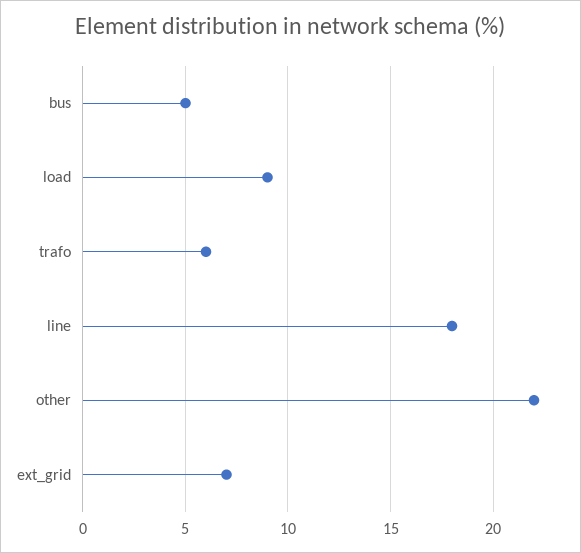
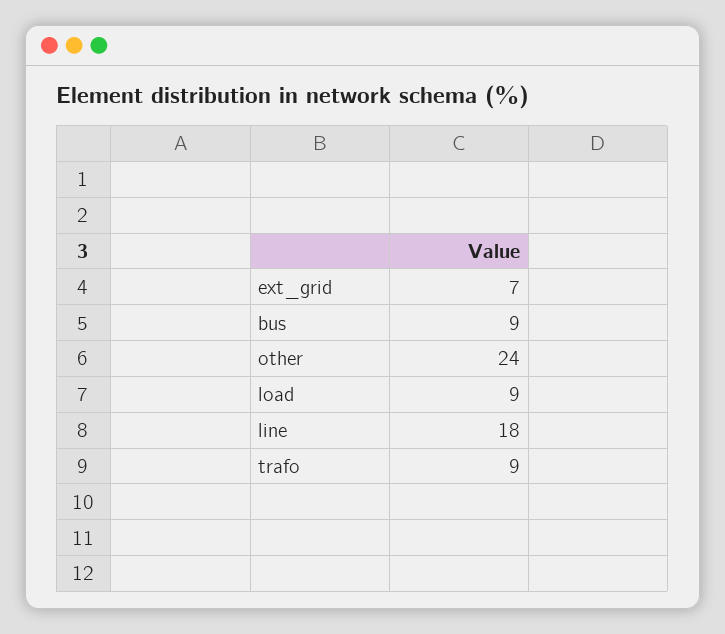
  {
-   "bus": 5,
+   "bus": 9,
    "load": 9,
-   "trafo": 6,
+   "trafo": 9,
    "line": 18,
-   "other": 22,
+   "other": 24,
    "ext_grid": 7
  }

